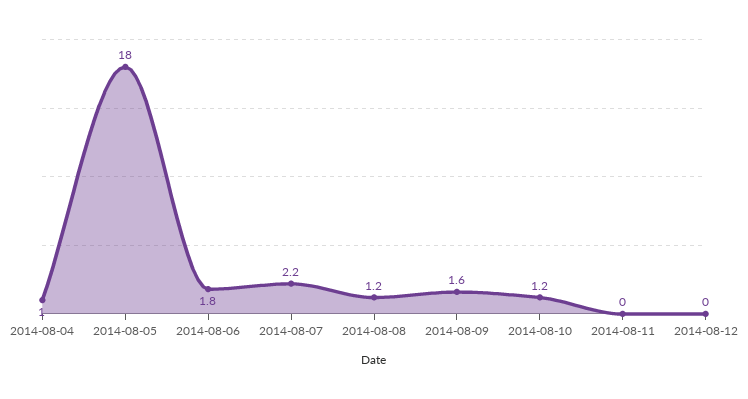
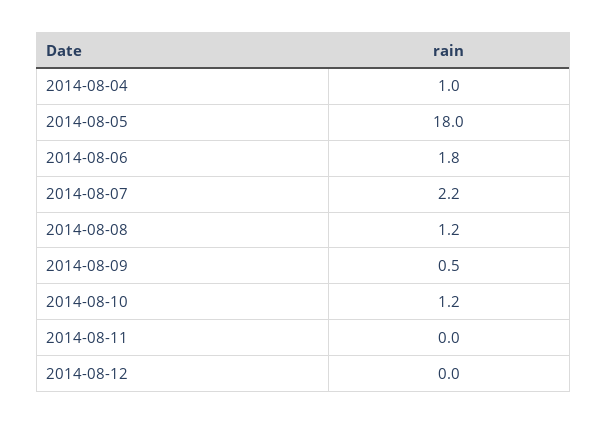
  {
    "2014-08-04": 1,
    "2014-08-05": 18,
    "2014-08-06": 1.8,
    "2014-08-07": 2.2,
    "2014-08-08": 1.2,
-   "2014-08-09": 1.6,
+   "2014-08-09": 0.5,
    "2014-08-10": 1.2,
    "2014-08-11": 0,
    "2014-08-12": 0
  }

